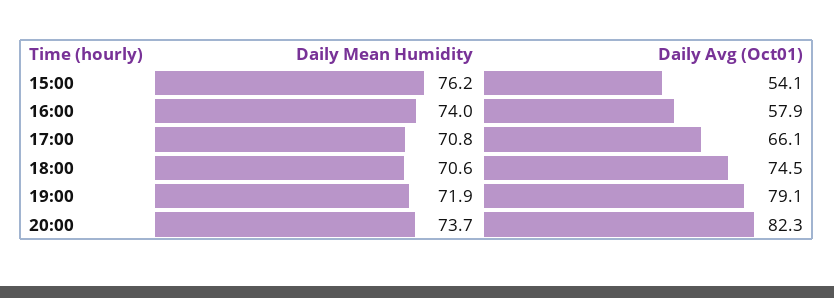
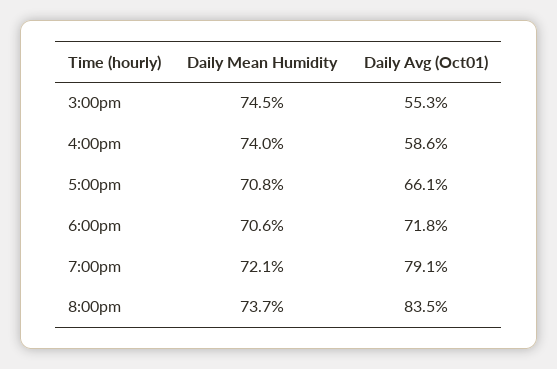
  {
    "Daily Mean Humidity": {
-     "15:00": 76.2,
+     "15:00": 74.5,
      "16:00": 74,
      "17:00": 70.8,
      "18:00": 70.6,
-     "19:00": 71.9,
+     "19:00": 72.1,
      "20:00": 73.7
    },
    "Daily Avg (Oct01)": {
-     "15:00": 54.1,
+     "15:00": 55.3,
-     "16:00": 57.9,
+     "16:00": 58.6,
      "17:00": 66.1,
-     "18:00": 74.5,
+     "18:00": 71.8,
      "19:00": 79.1,
-     "20:00": 82.3
+     "20:00": 83.5
    }
  }

